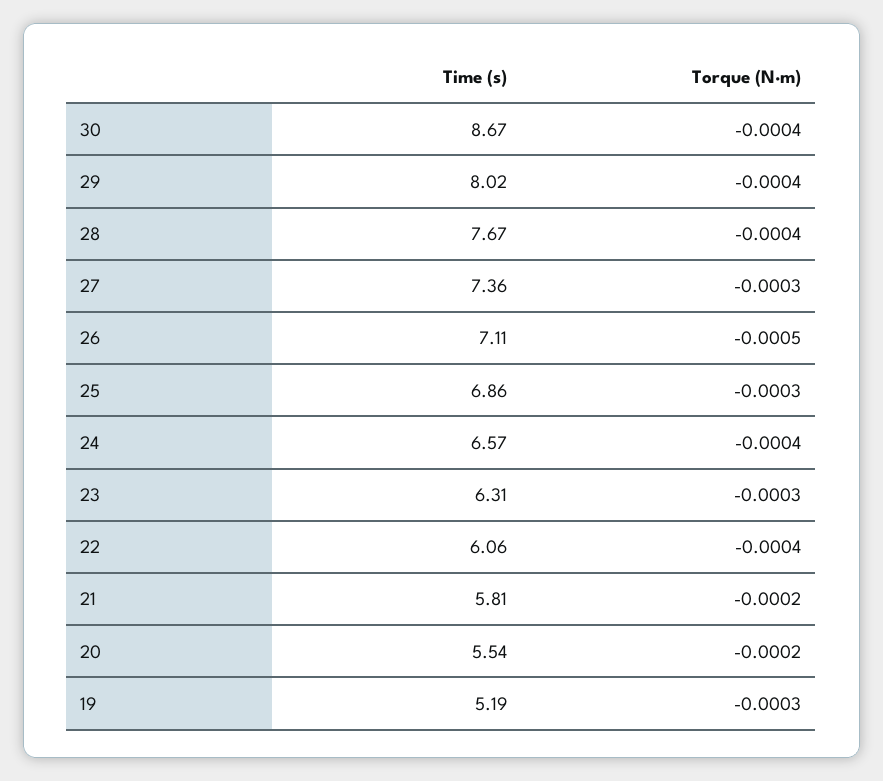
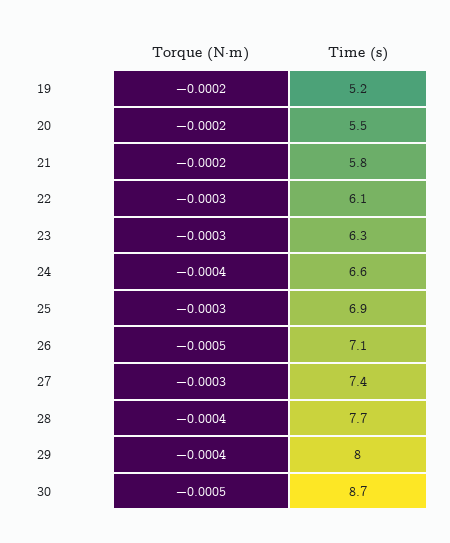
  {
    "Time (s)": {
      "30": 8.67,
      "29": 8.02,
      "28": 7.67,
      "27": 7.36,
      "26": 7.11,
      "25": 6.86,
      "24": 6.57,
      "23": 6.31,
      "22": 6.06,
      "21": 5.81,
      "20": 5.54,
      "19": 5.19
    },
    "Torque (N·m)": {
-     "30": -0.0004,
+     "30": -0.0005,
      "29": -0.0004,
      "28": -0.0004,
      "27": -0.0003,
      "26": -0.0005,
      "25": -0.0003,
      "24": -0.0004,
      "23": -0.0003,
-     "22": -0.0004,
+     "22": -0.0003,
      "21": -0.0002,
      "20": -0.0002,
-     "19": -0.0003
+     "19": -0.0002
    }
  }

